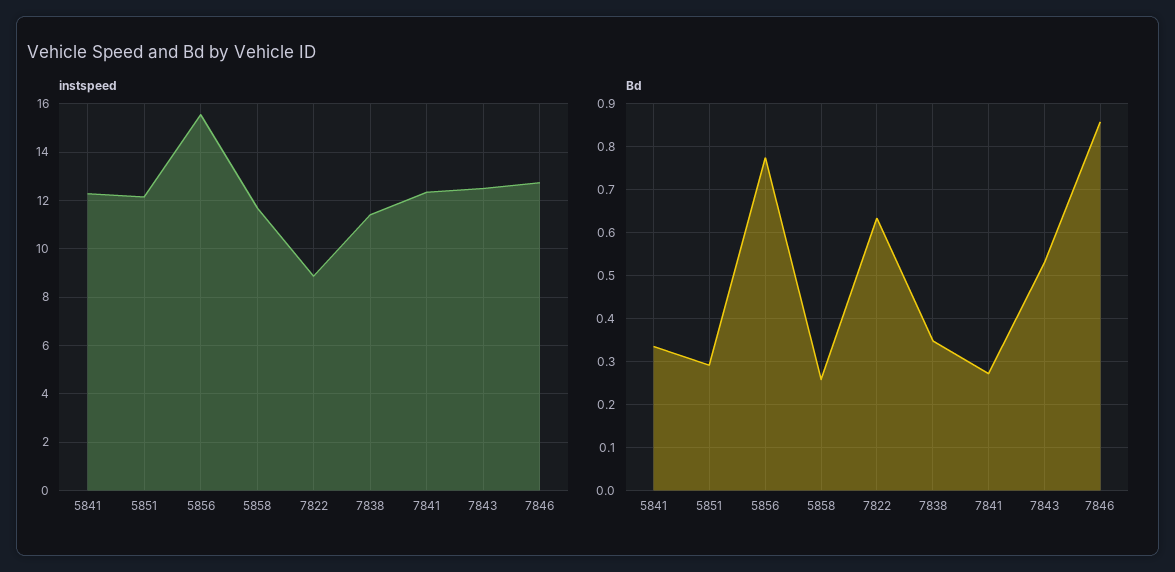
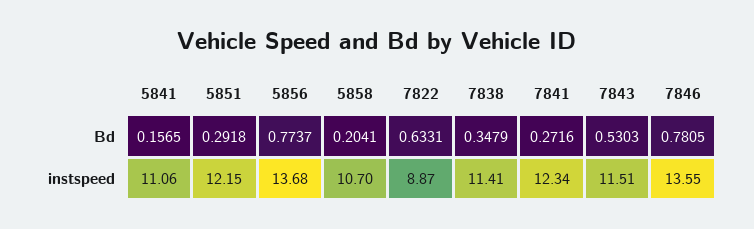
  {
    "instspeed": {
-     "5841": 12.25,
+     "5841": 11.06,
      "5851": 12.15,
-     "5856": 15.5,
+     "5856": 13.68,
-     "5858": 11.75,
+     "5858": 10.7,
      "7822": 8.87,
      "7838": 11.41,
      "7841": 12.34,
-     "7843": 12.5,
+     "7843": 11.51,
-     "7846": 12.75
+     "7846": 13.55
    },
    "Bd": {
-     "5841": 0.34,
+     "5841": 0.1565,
      "5851": 0.2918,
      "5856": 0.7737,
-     "5858": 0.26,
+     "5858": 0.2041,
      "7822": 0.6331,
      "7838": 0.3479,
      "7841": 0.2716,
      "7843": 0.5303,
-     "7846": 0.86
+     "7846": 0.7805
    }
  }

